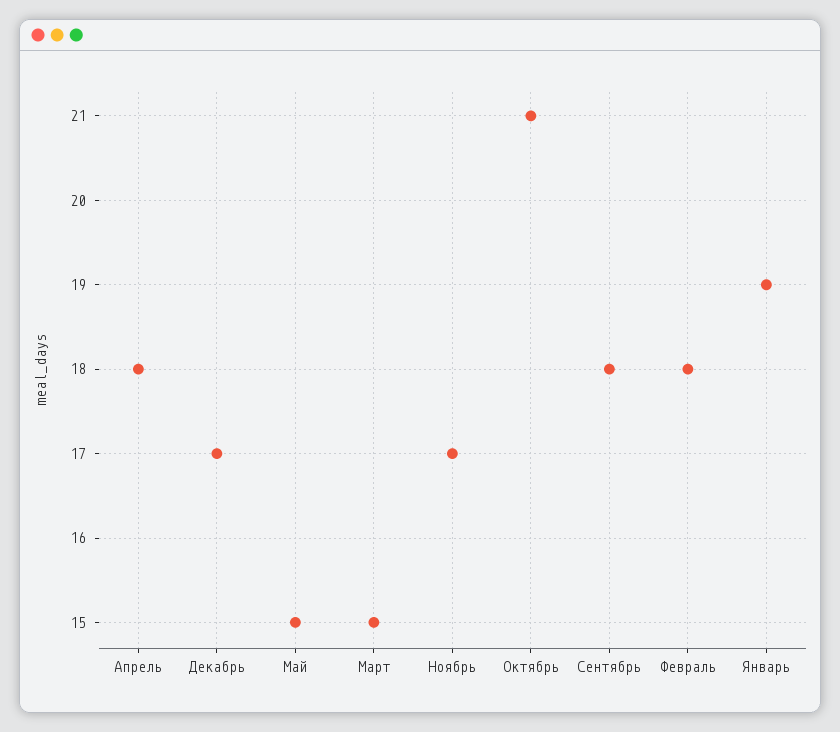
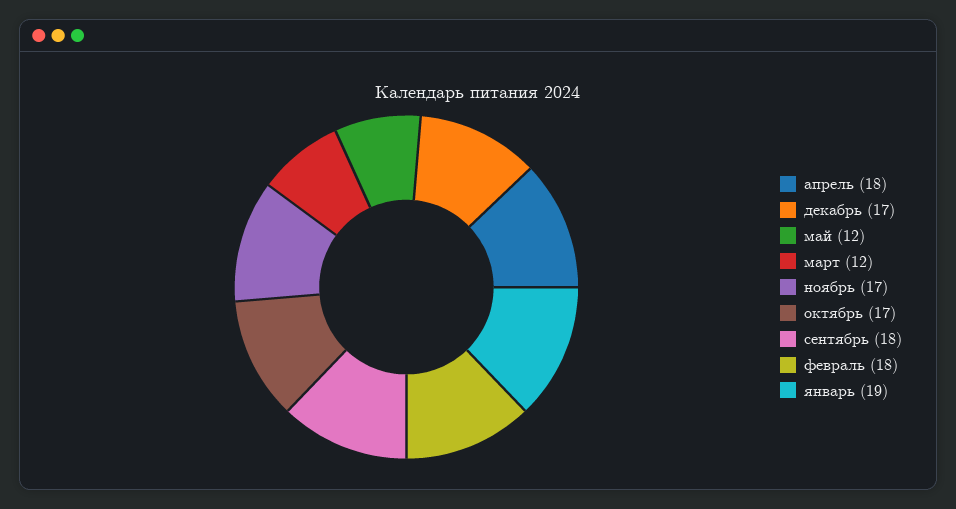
  {
    "Апрель": 18,
    "Декабрь": 17,
-   "Май": 15,
+   "Май": 12,
-   "Март": 15,
+   "Март": 12,
    "Ноябрь": 17,
-   "Октябрь": 21,
+   "Октябрь": 17,
    "Сентябрь": 18,
    "Февраль": 18,
    "Январь": 19
  }

